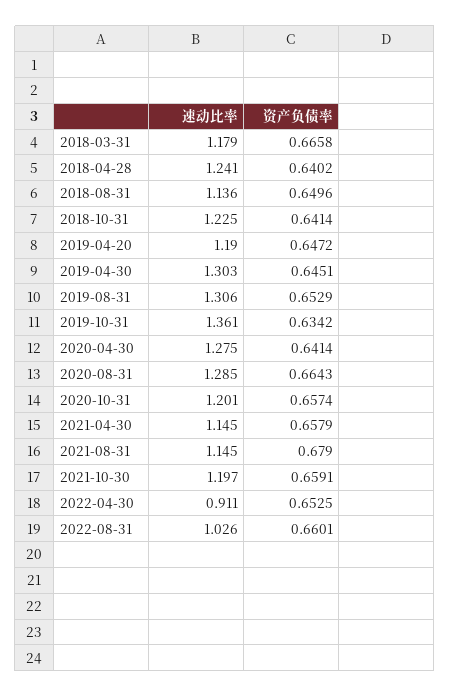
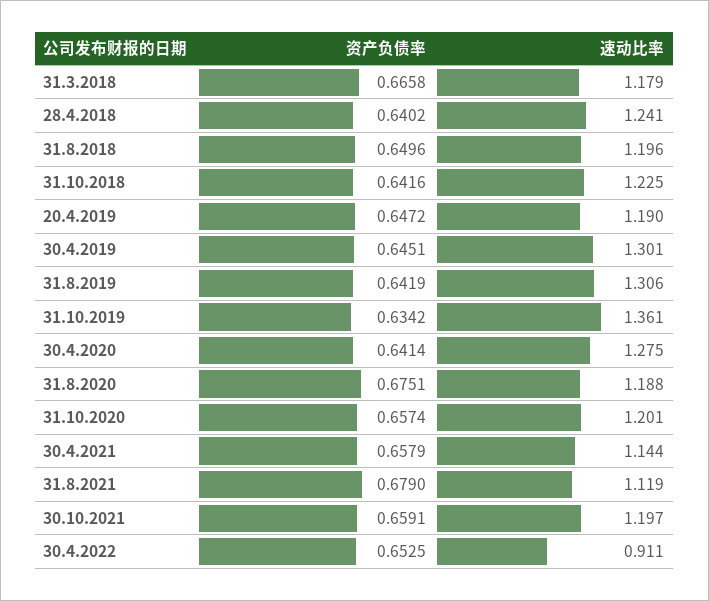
  {
    "速动比率": {
      "2018-03-31": 1.179,
      "2018-04-28": 1.241,
-     "2018-08-31": 1.136,
+     "2018-08-31": 1.196,
      "2018-10-31": 1.225,
      "2019-04-20": 1.19,
-     "2019-04-30": 1.303,
+     "2019-04-30": 1.301,
      "2019-08-31": 1.306,
      "2019-10-31": 1.361,
      "2020-04-30": 1.275,
-     "2020-08-31": 1.285,
+     "2020-08-31": 1.188,
      "2020-10-31": 1.201,
-     "2021-04-30": 1.145,
+     "2021-04-30": 1.144,
-     "2021-08-31": 1.145,
+     "2021-08-31": 1.119,
      "2021-10-30": 1.197,
-     "2022-04-30": 0.911,
+     "2022-04-30": 0.911
-     "2022-08-31": 1.026
    },
    "资产负债率": {
      "2018-03-31": 0.6658,
      "2018-04-28": 0.6402,
      "2018-08-31": 0.6496,
-     "2018-10-31": 0.6414,
+     "2018-10-31": 0.6416,
      "2019-04-20": 0.6472,
      "2019-04-30": 0.6451,
-     "2019-08-31": 0.6529,
+     "2019-08-31": 0.6419,
      "2019-10-31": 0.6342,
      "2020-04-30": 0.6414,
-     "2020-08-31": 0.6643,
+     "2020-08-31": 0.6751,
      "2020-10-31": 0.6574,
      "2021-04-30": 0.6579,
      "2021-08-31": 0.679,
      "2021-10-30": 0.6591,
-     "2022-04-30": 0.6525,
+     "2022-04-30": 0.6525
-     "2022-08-31": 0.6601
    }
  }

